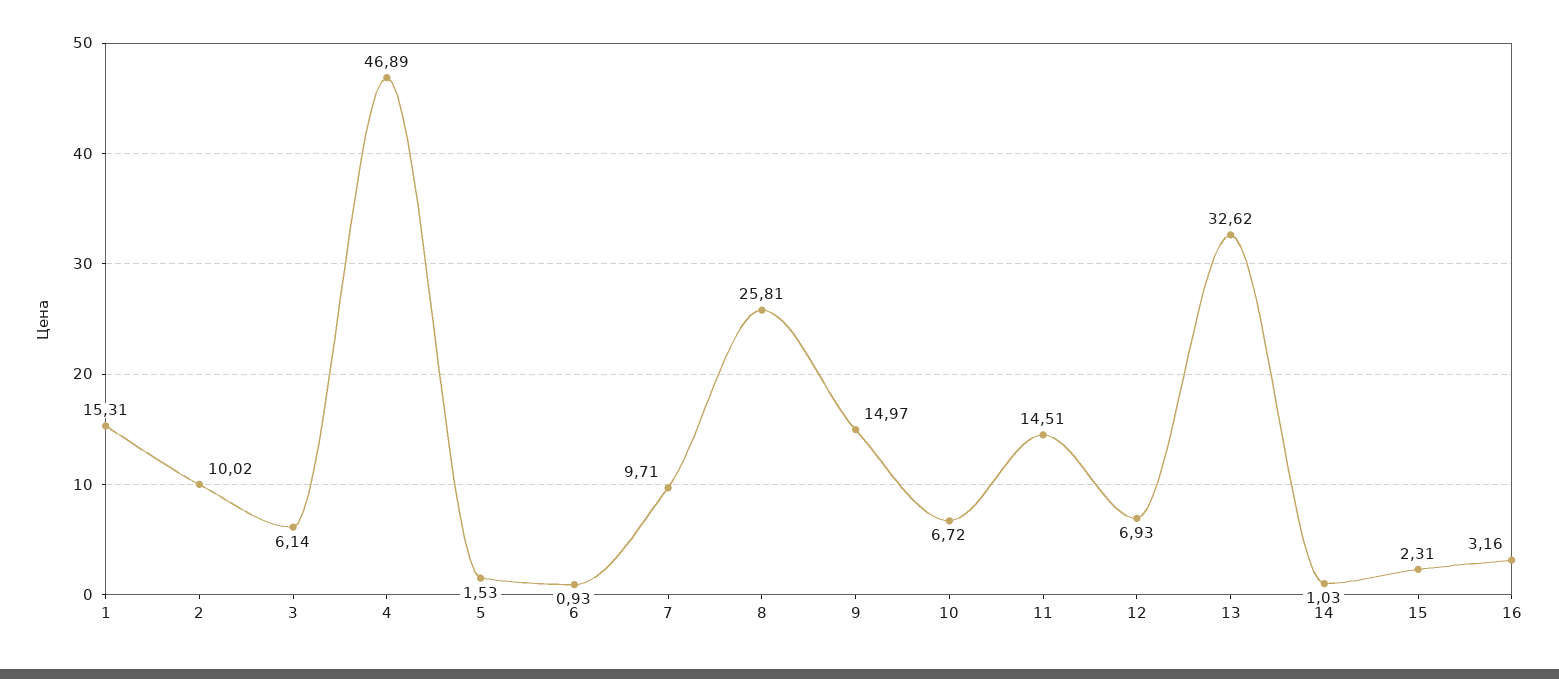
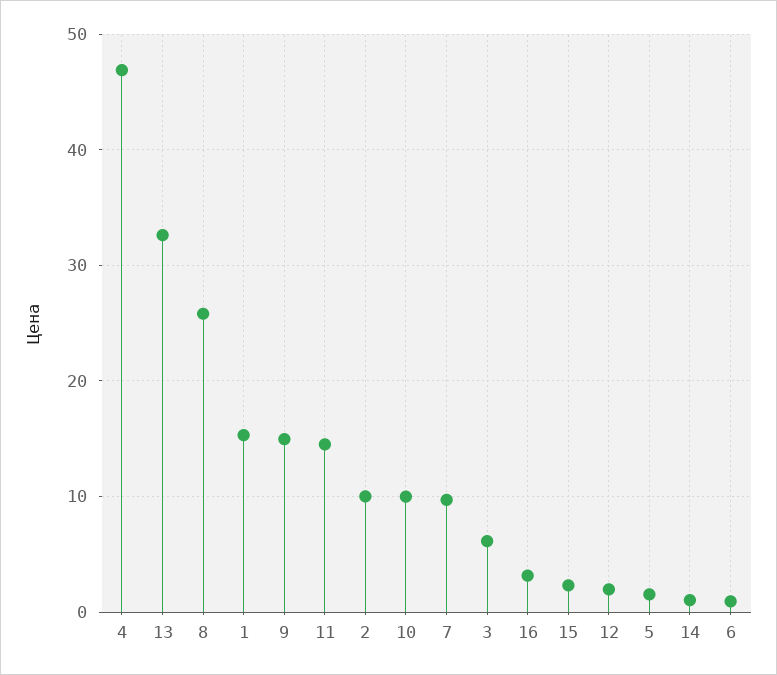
  {
    "1": 15.31,
    "2": 10.02,
    "3": 6.14,
    "4": 46.89,
    "5": 1.53,
    "6": 0.93,
    "7": 9.71,
    "8": 25.81,
    "9": 14.97,
-   "10": 6.72,
+   "10": 10,
    "11": 14.51,
-   "12": 6.93,
+   "12": 2,
    "13": 32.62,
    "14": 1.03,
    "15": 2.31,
    "16": 3.16
  }

